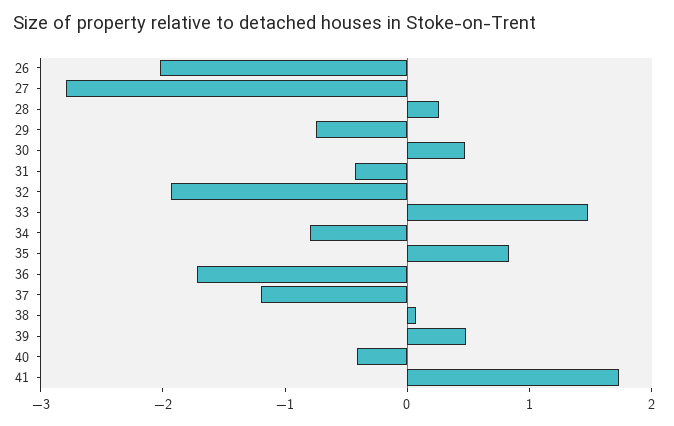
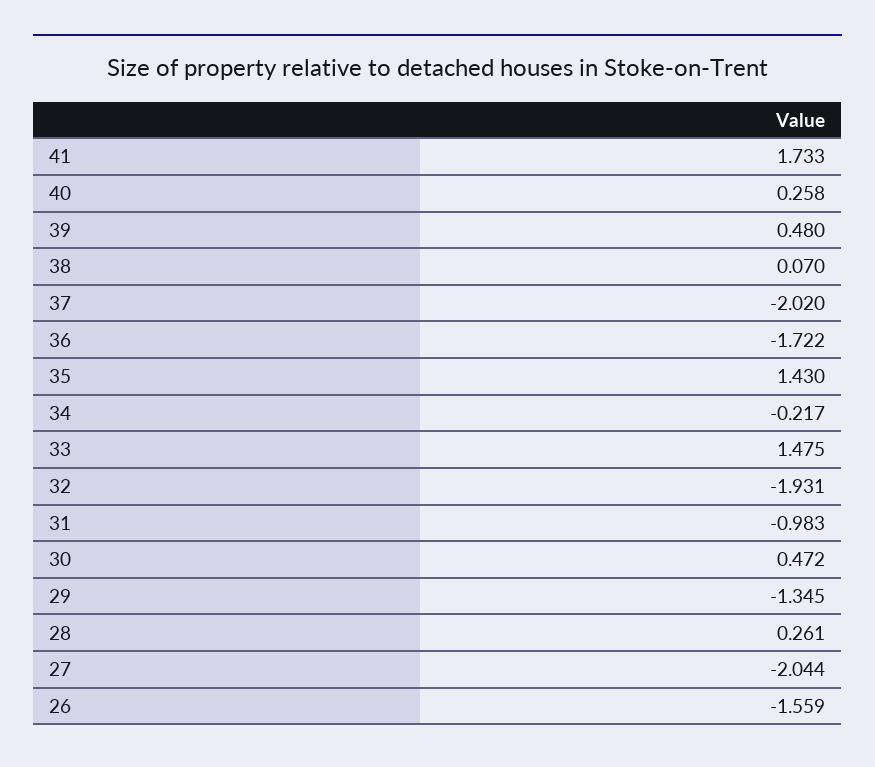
  {
-   "26": -2,
+   "26": -1.559,
-   "27": -2.8,
+   "27": -2.044,
    "28": 0.261,
-   "29": -0.8,
+   "29": -1.345,
    "30": 0.472,
-   "31": -0.4,
+   "31": -0.983,
    "32": -1.931,
    "33": 1.475,
-   "34": -0.8,
+   "34": -0.217,
-   "35": 0.8,
+   "35": 1.43,
    "36": -1.722,
-   "37": -1.2,
+   "37": -2.02,
    "38": 0.07,
    "39": 0.48,
-   "40": -0.4,
+   "40": 0.258,
    "41": 1.733
  }

